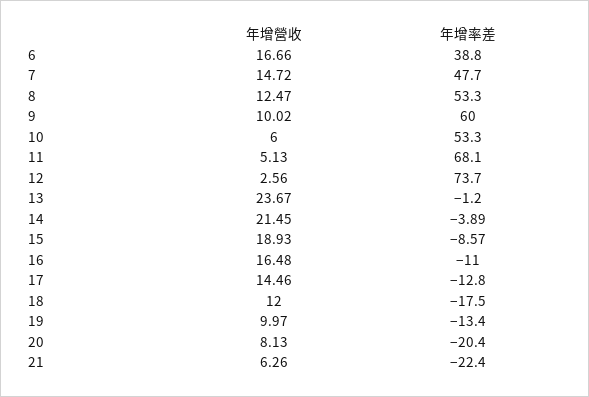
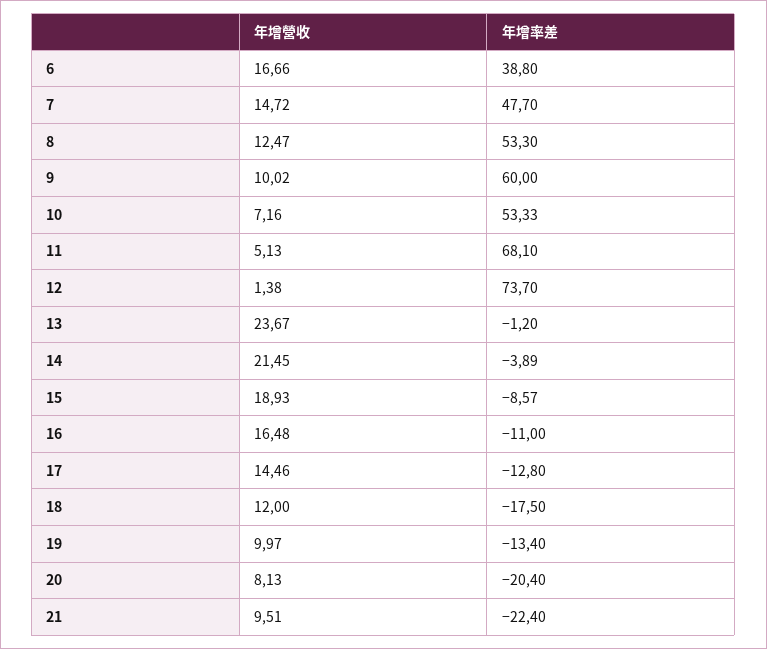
  {
    "年增營收": {
      "6": 16.66,
      "7": 14.72,
      "8": 12.47,
      "9": 10.02,
-     "10": 6,
+     "10": 7.16,
      "11": 5.13,
-     "12": 2.56,
+     "12": 1.38,
      "13": 23.67,
      "14": 21.45,
      "15": 18.93,
      "16": 16.48,
      "17": 14.46,
      "18": 12,
      "19": 9.97,
      "20": 8.13,
-     "21": 6.26
+     "21": 9.51
    },
    "年增率差": {
      "6": 38.8,
      "7": 47.7,
      "8": 53.3,
      "9": 60,
-     "10": 53.3,
+     "10": 53.33,
      "11": 68.1,
      "12": 73.7,
      "13": -1.2,
      "14": -3.89,
      "15": -8.57,
      "16": -11,
      "17": -12.8,
      "18": -17.5,
      "19": -13.4,
      "20": -20.4,
      "21": -22.4
    }
  }

